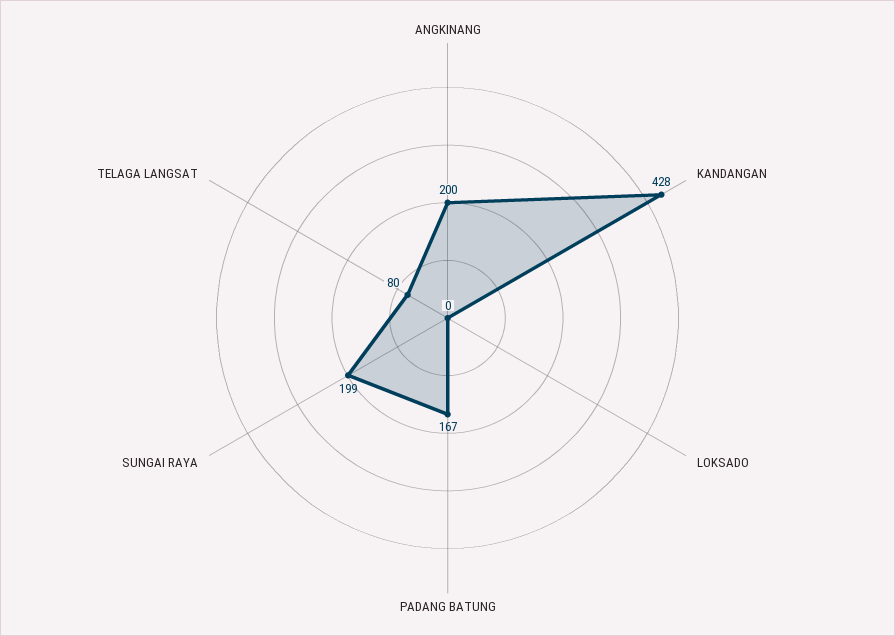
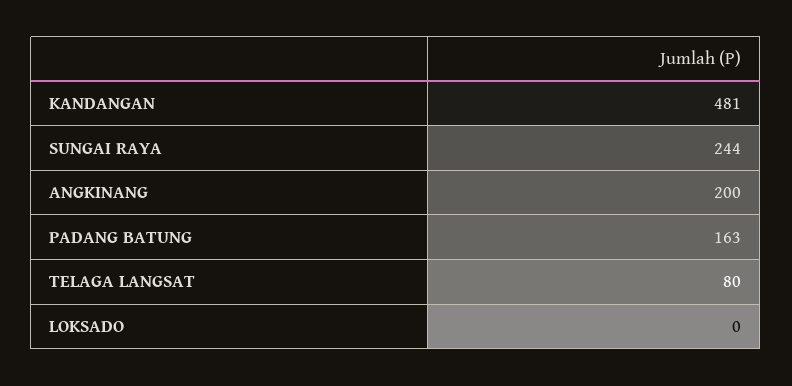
  {
    "ANGKINANG": 200,
-   "KANDANGAN": 428,
+   "KANDANGAN": 481,
    "LOKSADO": 0,
-   "PADANG BATUNG": 167,
+   "PADANG BATUNG": 163,
-   "SUNGAI RAYA": 199,
+   "SUNGAI RAYA": 244,
    "TELAGA LANGSAT": 80
  }

